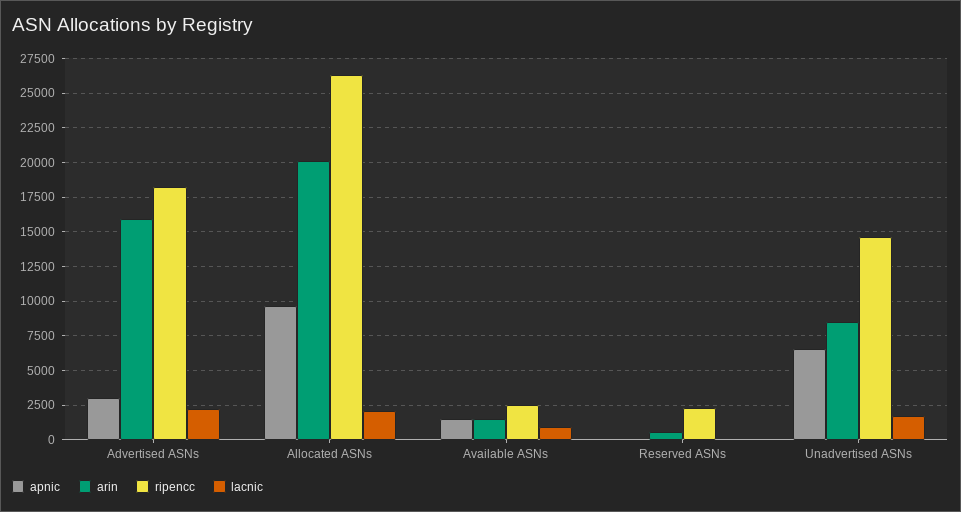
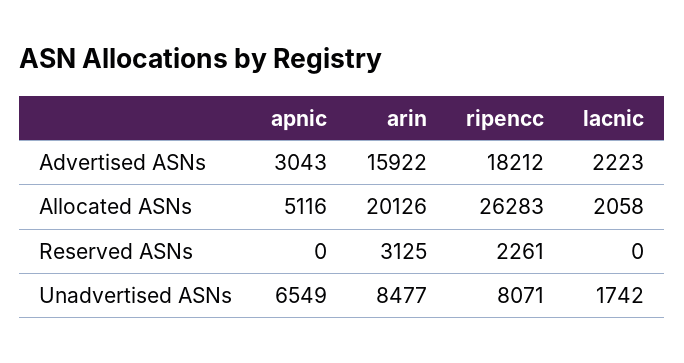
  {
    "apnic": {
      "Advertised ASNs": 3043,
-     "Allocated ASNs": 9500,
+     "Allocated ASNs": 5116,
-     "Available ASNs": 1500,
      "Reserved ASNs": 0,
      "Unadvertised ASNs": 6549
    },
    "arin": {
      "Advertised ASNs": 15922,
      "Allocated ASNs": 20126,
-     "Available ASNs": 1500,
-     "Reserved ASNs": 500,
+     "Reserved ASNs": 3125,
      "Unadvertised ASNs": 8477
    },
    "ripencc": {
      "Advertised ASNs": 18212,
      "Allocated ASNs": 26283,
-     "Available ASNs": 2500,
      "Reserved ASNs": 2261,
-     "Unadvertised ASNs": 14500
+     "Unadvertised ASNs": 8071
    },
    "lacnic": {
      "Advertised ASNs": 2223,
      "Allocated ASNs": 2058,
-     "Available ASNs": 1000,
      "Reserved ASNs": 0,
      "Unadvertised ASNs": 1742
    }
  }

